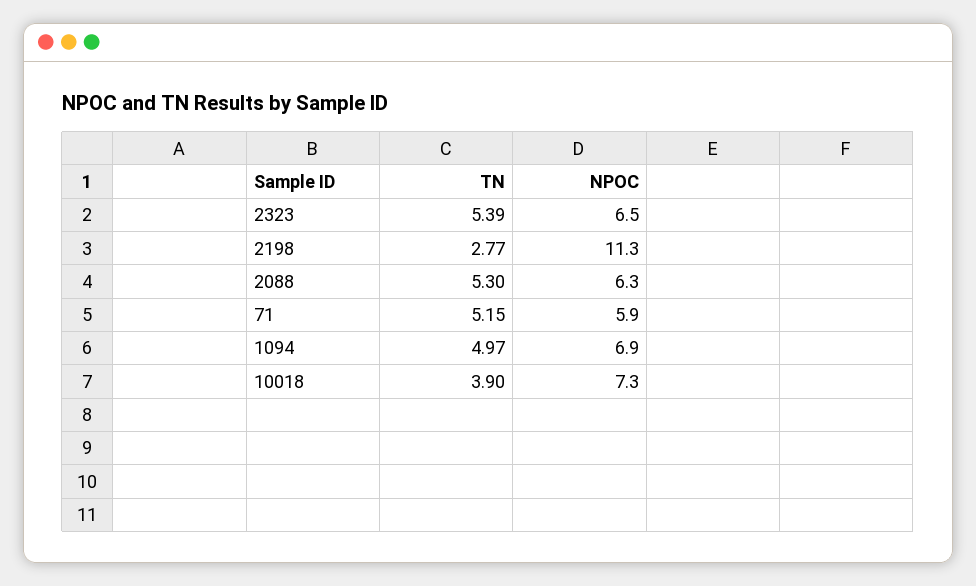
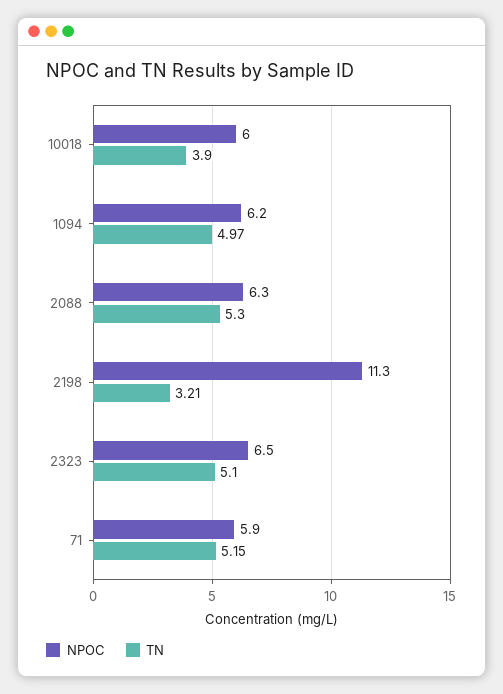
  {
    "TN": {
-     "2323": 5.39,
+     "2323": 5.1,
-     "2198": 2.77,
+     "2198": 3.21,
      "2088": 5.3,
      "71": 5.15,
      "1094": 4.97,
      "10018": 3.9
    },
    "NPOC": {
      "2323": 6.5,
      "2198": 11.3,
      "2088": 6.3,
      "71": 5.9,
-     "1094": 6.9,
+     "1094": 6.2,
-     "10018": 7.3
+     "10018": 6
    }
  }

